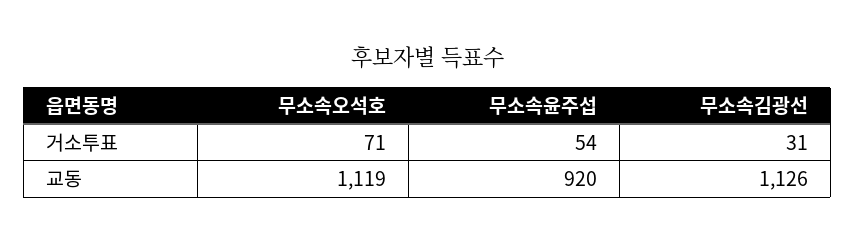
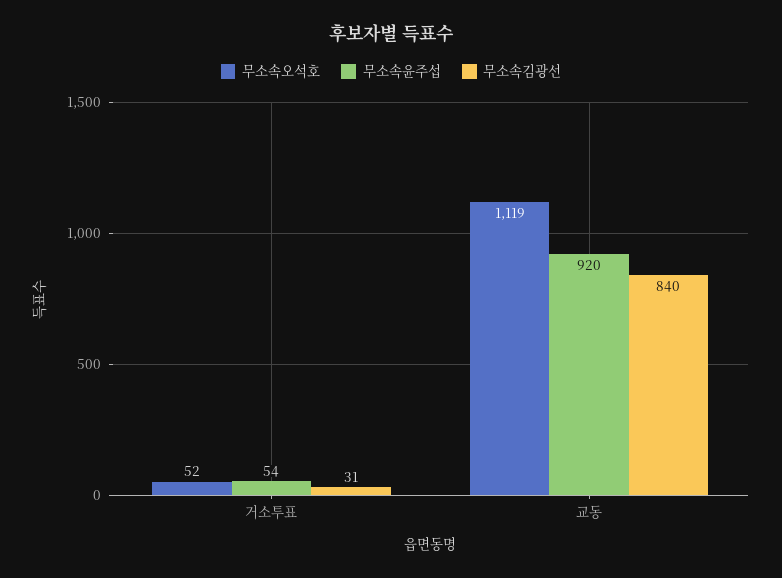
  {
    "무소속오석호": {
-     "거소투표": 71,
+     "거소투표": 52,
      "교동": 1119
    },
    "무소속윤주섭": {
      "거소투표": 54,
      "교동": 920
    },
    "무소속김광선": {
      "거소투표": 31,
-     "교동": 1126
+     "교동": 840
    }
  }

